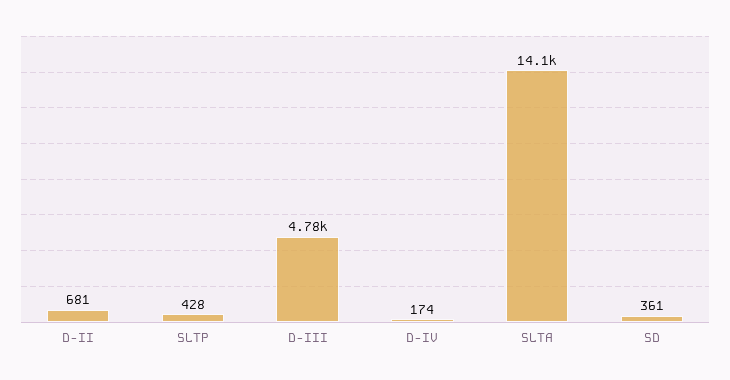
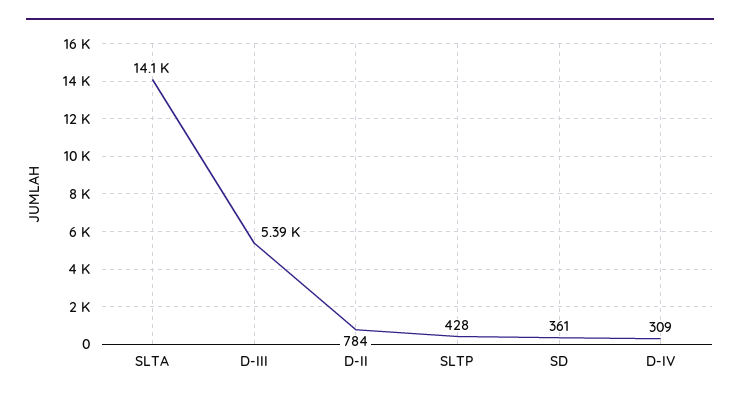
  {
-   "D-II": 681,
+   "D-II": 784,
    "SLTP": 428,
-   "D-III": 4780,
+   "D-III": 5390,
-   "D-IV": 174,
+   "D-IV": 309,
    "SLTA": 14100,
    "SD": 361
  }

